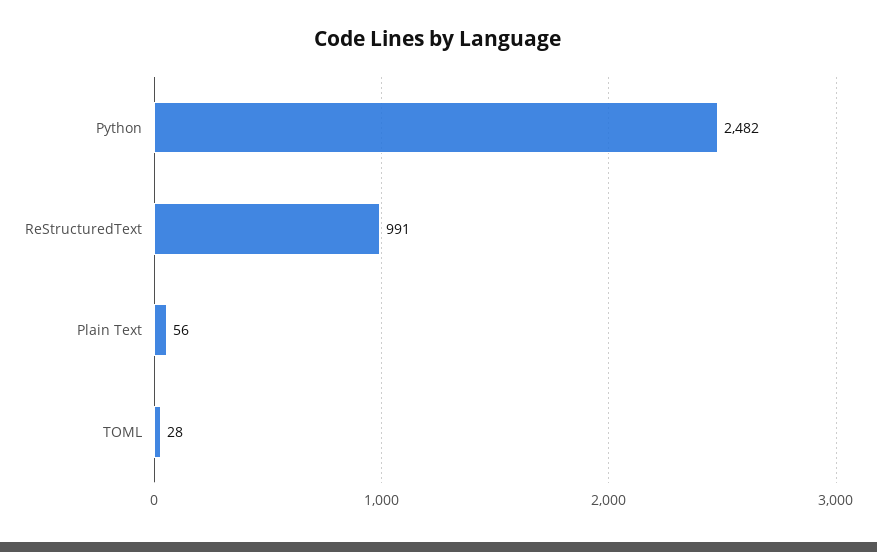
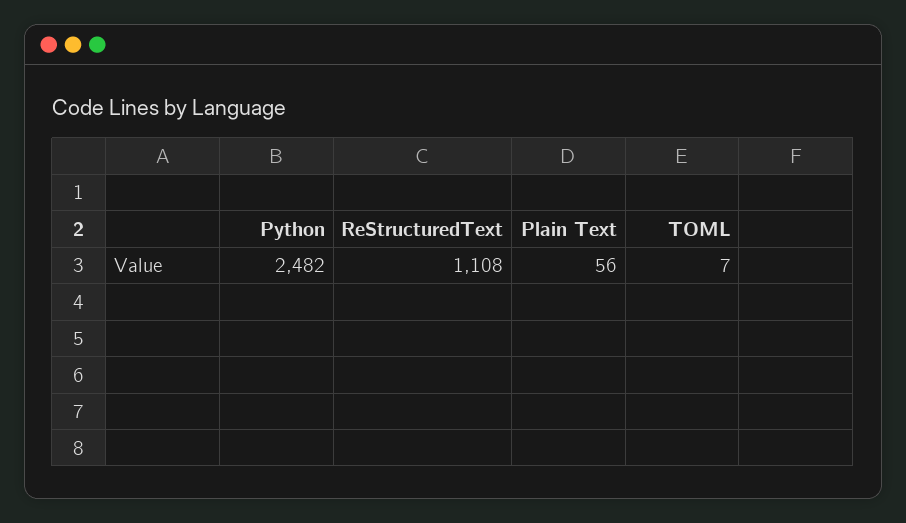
  {
    "Python": 2482,
-   "ReStructuredText": 991,
+   "ReStructuredText": 1108,
    "Plain Text": 56,
-   "TOML": 28
+   "TOML": 7
  }

